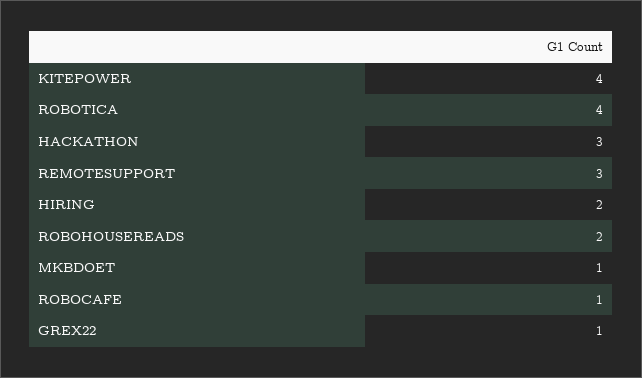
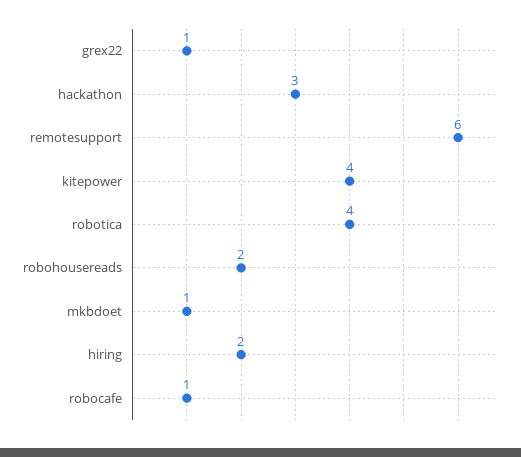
  {
    "KITEPOWER": 4,
    "ROBOTICA": 4,
    "HACKATHON": 3,
-   "REMOTESUPPORT": 3,
+   "REMOTESUPPORT": 6,
    "HIRING": 2,
    "ROBOHOUSEREADS": 2,
    "MKBDOET": 1,
    "ROBOCAFE": 1,
    "GREX22": 1
  }

